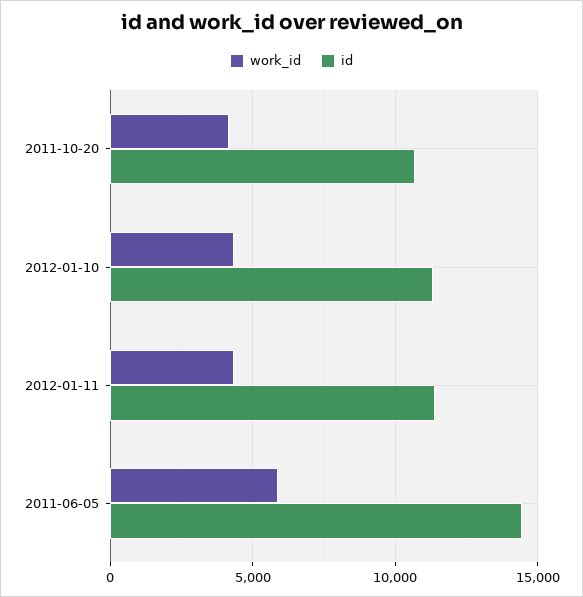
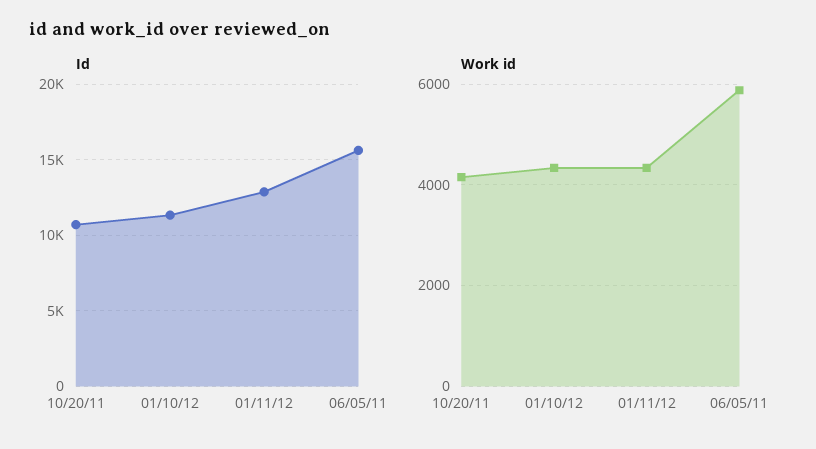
  {
    "work_id": {
      "2011-10-20": 4200,
      "2012-01-10": 4400,
      "2012-01-11": 4400,
      "2011-06-05": 5800
    },
    "id": {
      "2011-10-20": 10500,
      "2012-01-10": 11500,
-     "2012-01-11": 11500,
+     "2012-01-11": 13000,
-     "2011-06-05": 14500
+     "2011-06-05": 15500
    }
  }

